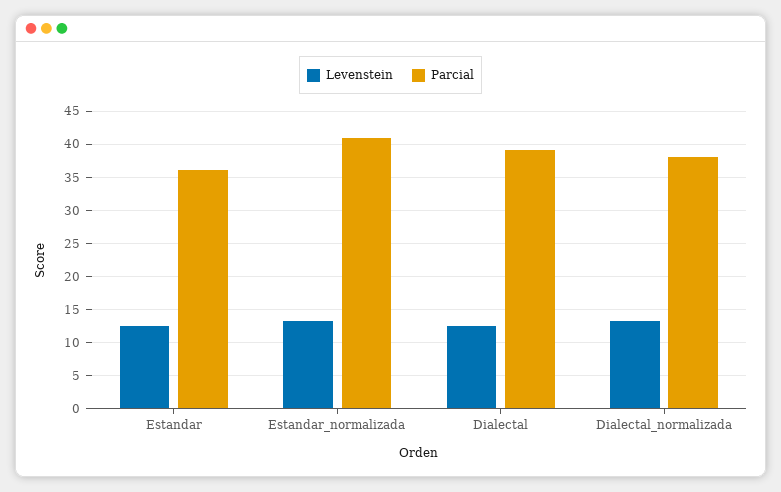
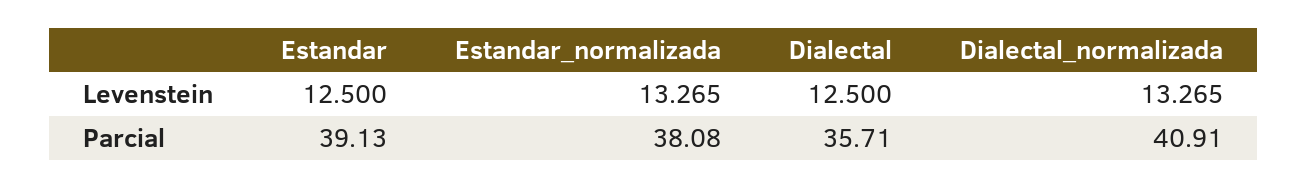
  {
    "Levenstein": {
      "Estandar": 12.5,
      "Estandar_normalizada": 13.265,
      "Dialectal": 12.5,
      "Dialectal_normalizada": 13.265
    },
    "Parcial": {
-     "Estandar": 36,
+     "Estandar": 39.13,
-     "Estandar_normalizada": 41,
+     "Estandar_normalizada": 38.08,
-     "Dialectal": 39,
+     "Dialectal": 35.71,
-     "Dialectal_normalizada": 38
+     "Dialectal_normalizada": 40.91
    }
  }

